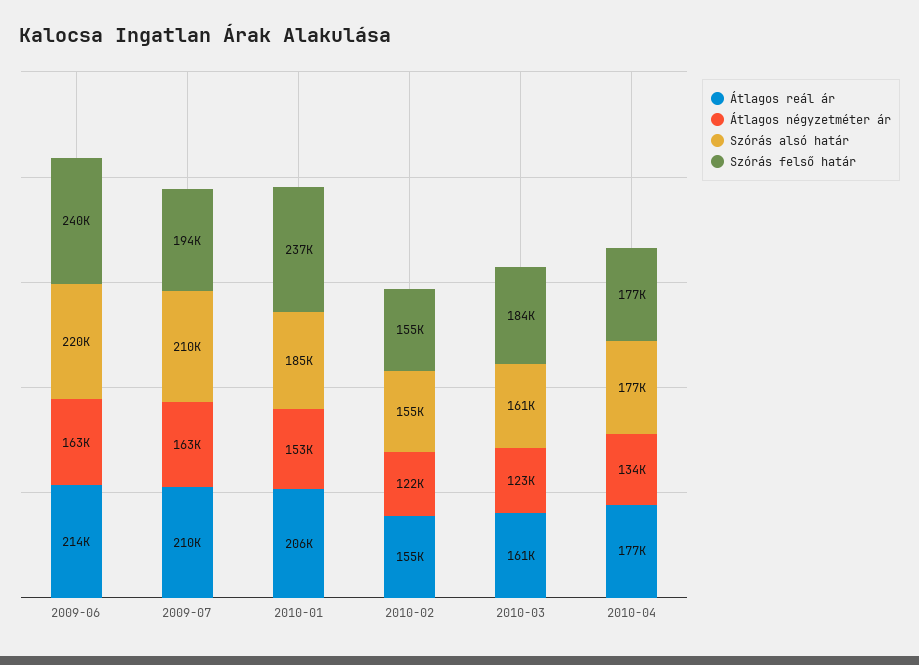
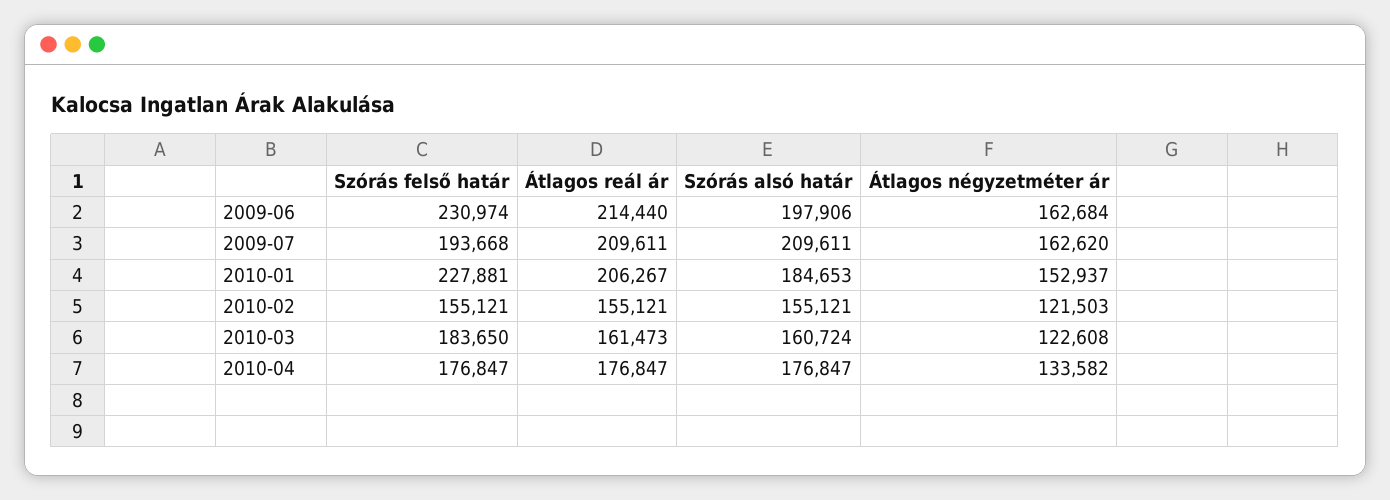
  {
    "Átlagos reál ár": {
      "2009-06": 214440,
      "2009-07": 209611,
      "2010-01": 206267,
      "2010-02": 155121,
      "2010-03": 161473,
      "2010-04": 176847
    },
    "Átlagos négyzetméter ár": {
      "2009-06": 162684,
      "2009-07": 162620,
      "2010-01": 152937,
      "2010-02": 121503,
      "2010-03": 122608,
      "2010-04": 133582
    },
    "Szórás alsó határ": {
-     "2009-06": 220000,
+     "2009-06": 197906,
      "2009-07": 209611,
      "2010-01": 184653,
      "2010-02": 155121,
      "2010-03": 160724,
      "2010-04": 176847
    },
    "Szórás felső határ": {
-     "2009-06": 240000,
+     "2009-06": 230974,
      "2009-07": 193668,
-     "2010-01": 237000,
+     "2010-01": 227881,
      "2010-02": 155121,
      "2010-03": 183650,
      "2010-04": 176847
    }
  }

